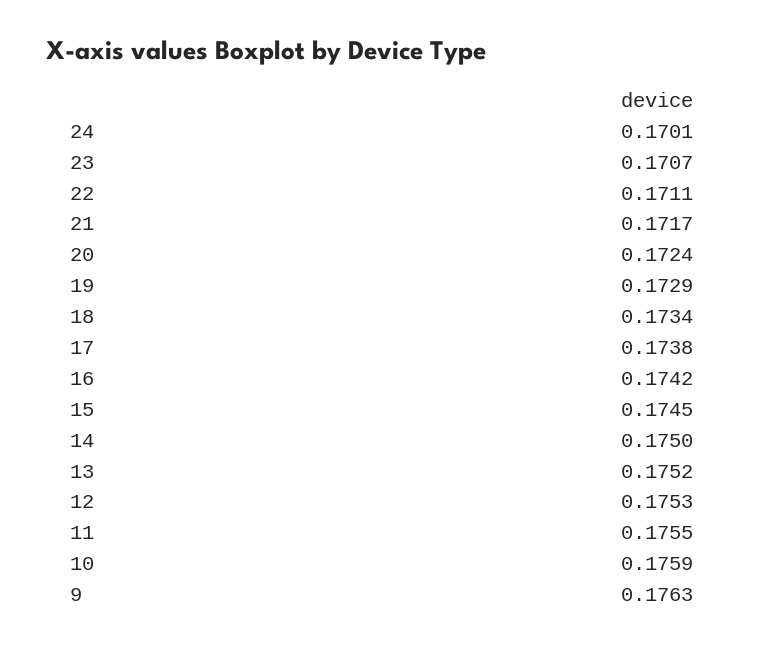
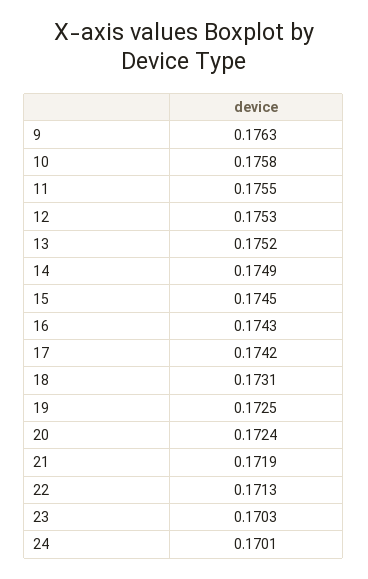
  {
    "24": 0.1701,
-   "23": 0.1707,
+   "23": 0.1703,
-   "22": 0.1711,
+   "22": 0.1713,
-   "21": 0.1717,
+   "21": 0.1719,
    "20": 0.1724,
-   "19": 0.1729,
+   "19": 0.1725,
-   "18": 0.1734,
+   "18": 0.1731,
-   "17": 0.1738,
+   "17": 0.1742,
-   "16": 0.1742,
+   "16": 0.1743,
    "15": 0.1745,
-   "14": 0.175,
+   "14": 0.1749,
    "13": 0.1752,
    "12": 0.1753,
    "11": 0.1755,
-   "10": 0.1759,
+   "10": 0.1758,
    "9": 0.1763
  }

